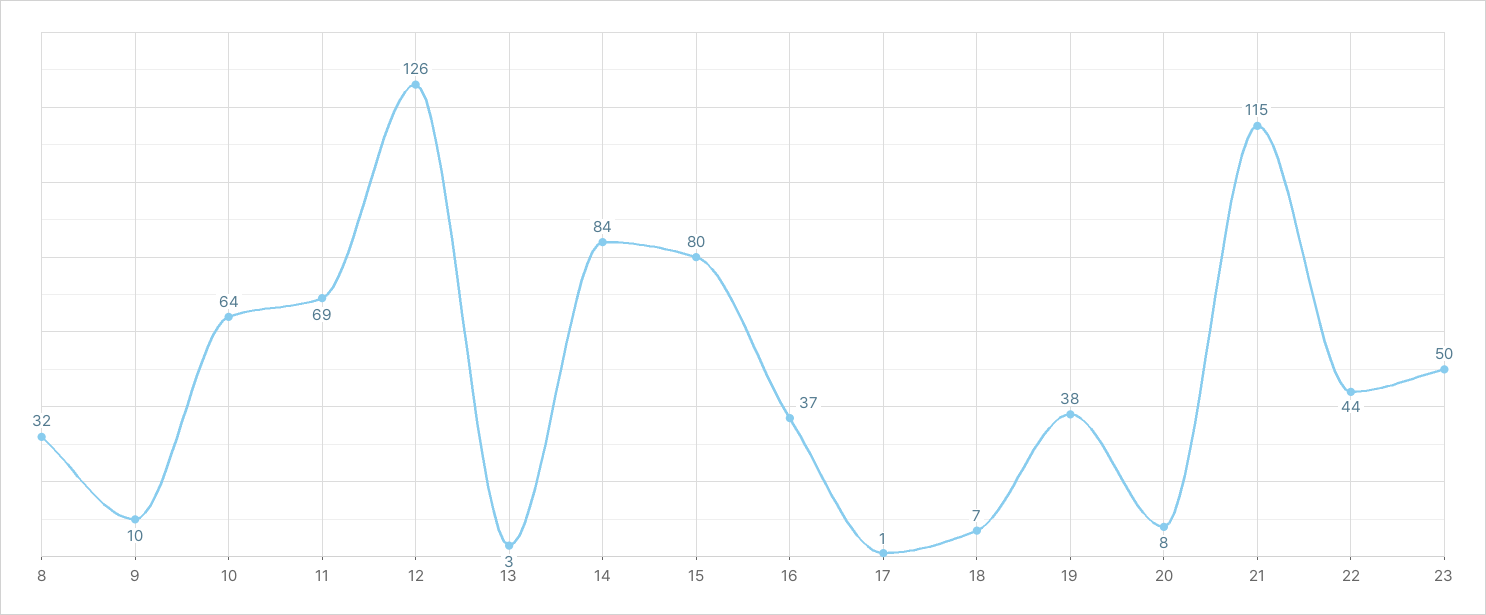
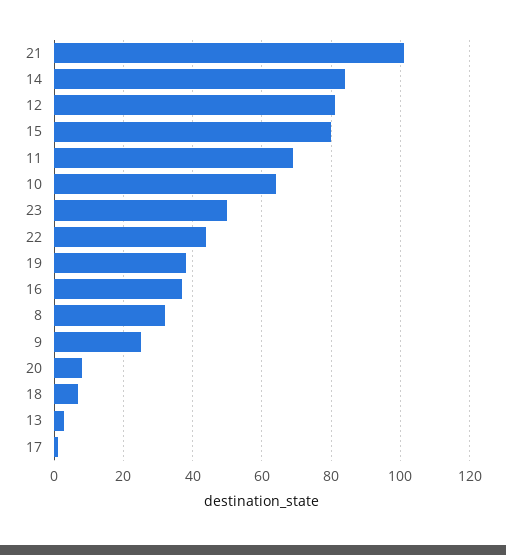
  {
    "8": 32,
-   "9": 10,
+   "9": 25,
    "10": 64,
    "11": 69,
-   "12": 126,
+   "12": 80,
    "13": 3,
    "14": 84,
    "15": 80,
    "16": 37,
    "17": 1,
    "18": 7,
    "19": 38,
    "20": 8,
-   "21": 115,
+   "21": 100,
    "22": 44,
    "23": 50
  }

